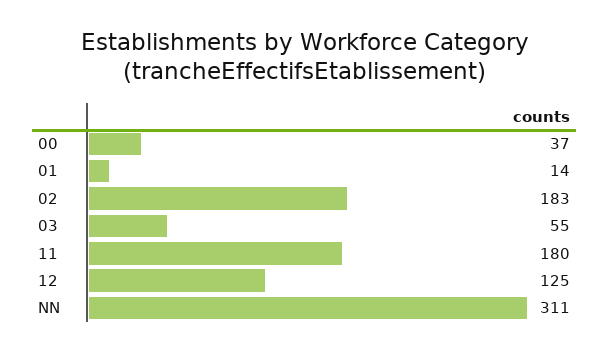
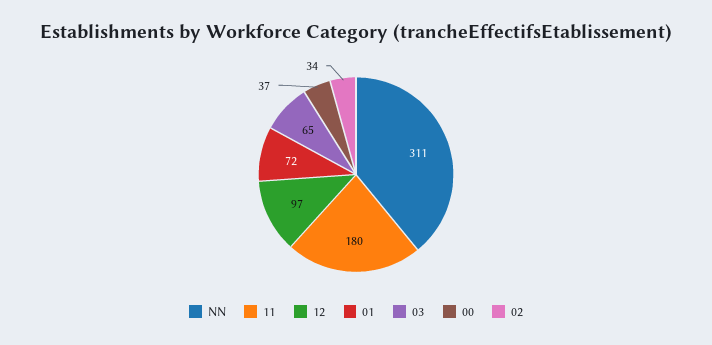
  {
    "00": 37,
-   "01": 14,
+   "01": 72,
-   "02": 183,
+   "02": 34,
-   "03": 55,
+   "03": 65,
    "11": 180,
-   "12": 125,
+   "12": 97,
    "NN": 311
  }

